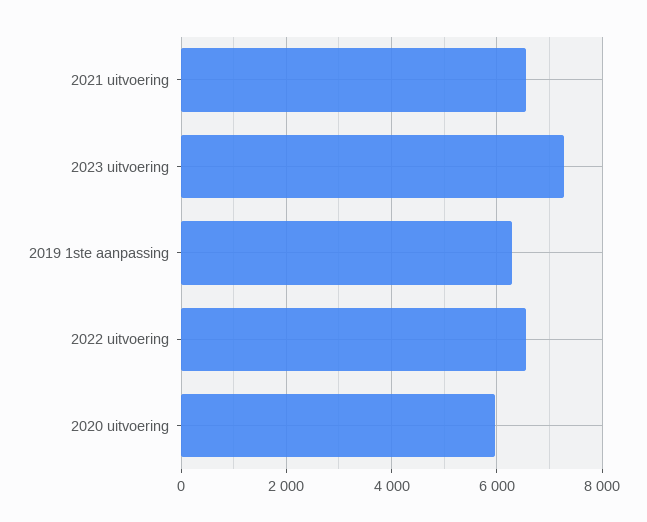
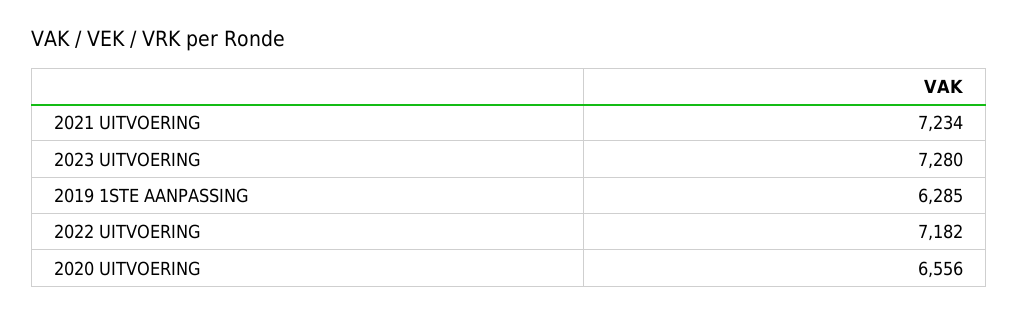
  {
-   "2021 uitvoering": 6600,
+   "2021 uitvoering": 7234,
    "2023 uitvoering": 7280,
    "2019 1ste aanpassing": 6285,
-   "2022 uitvoering": 6600,
+   "2022 uitvoering": 7182,
-   "2020 uitvoering": 6000
+   "2020 uitvoering": 6556
  }

